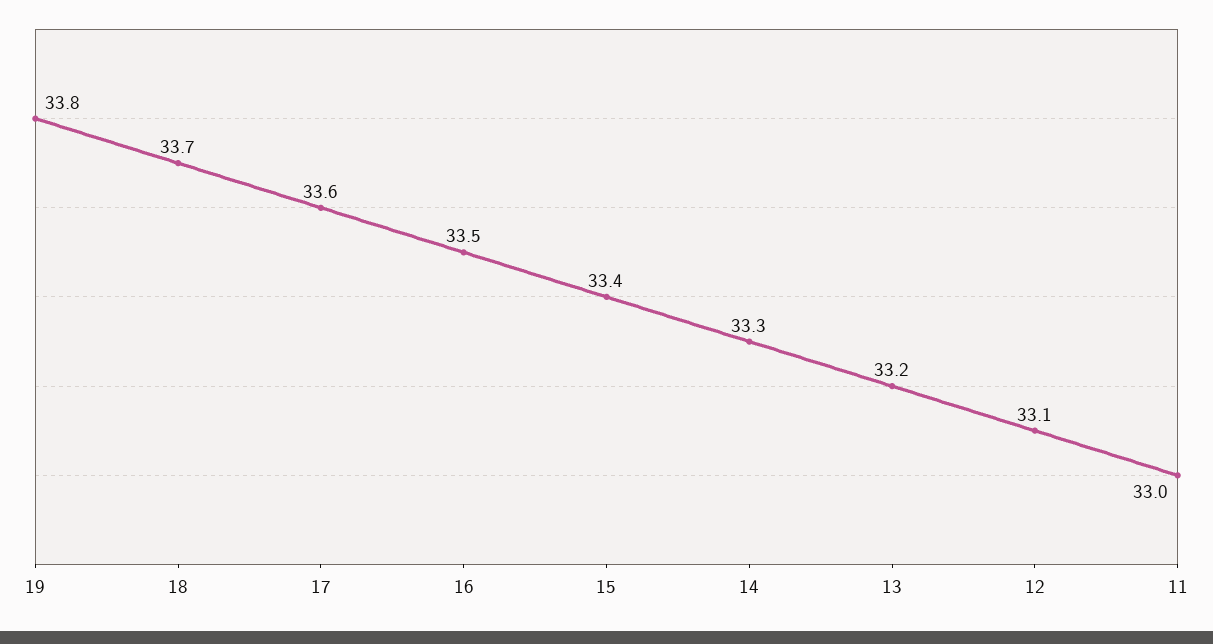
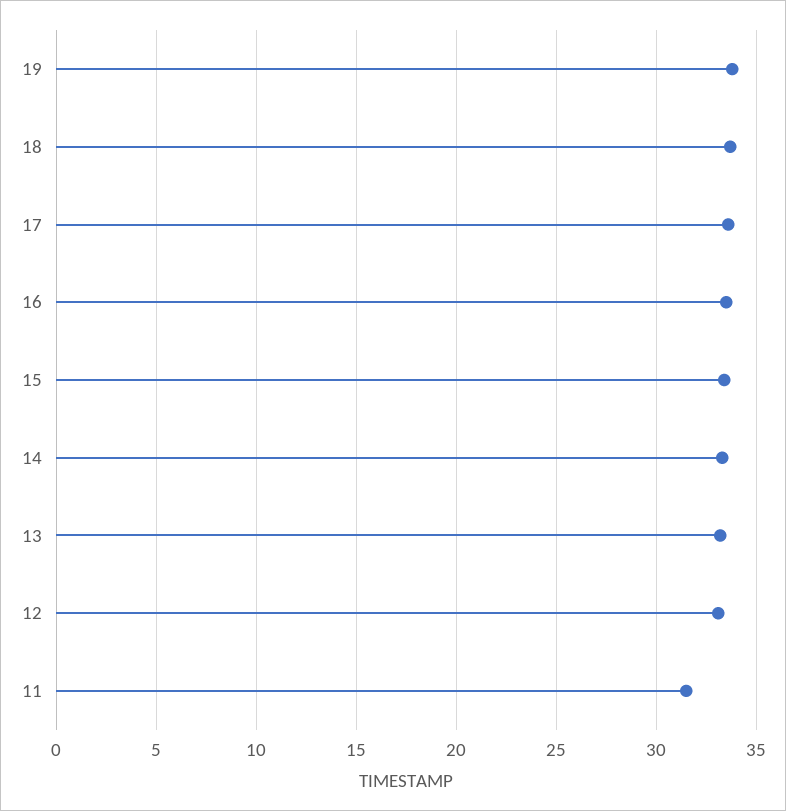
  {
    "19": 33.8,
    "18": 33.7,
    "17": 33.6,
    "16": 33.5,
    "15": 33.4,
    "14": 33.3,
    "13": 33.2,
    "12": 33.1,
-   "11": 33
+   "11": 31.5
  }

